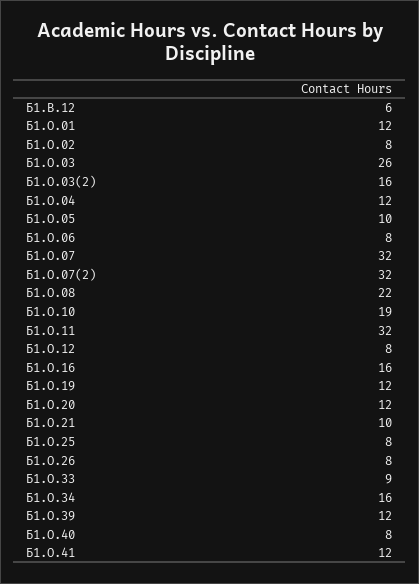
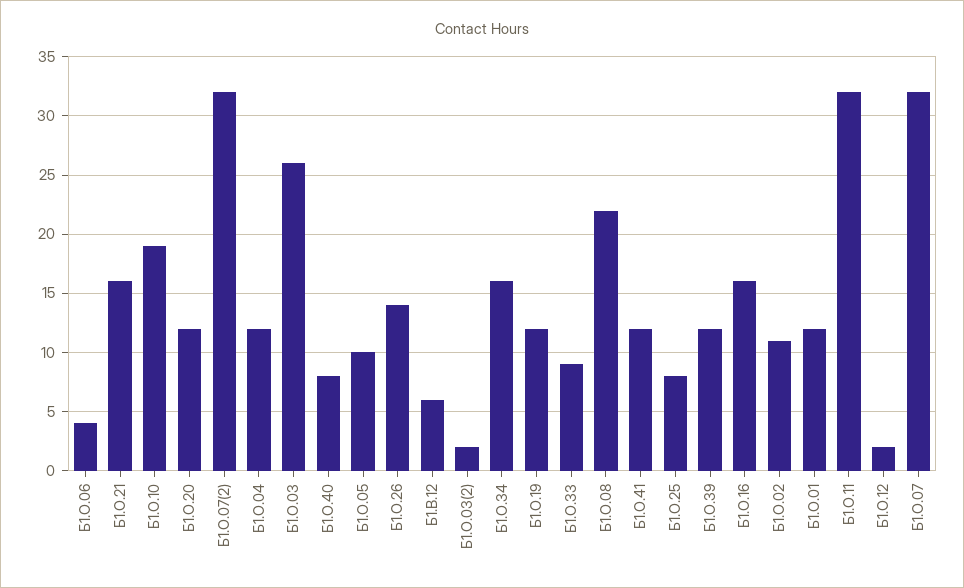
  {
    "Б1.В.12": 6,
    "Б1.О.01": 12,
-   "Б1.О.02": 8,
+   "Б1.О.02": 11,
    "Б1.О.03": 26,
-   "Б1.О.03(2)": 16,
+   "Б1.О.03(2)": 2,
    "Б1.О.04": 12,
    "Б1.О.05": 10,
-   "Б1.О.06": 8,
+   "Б1.О.06": 4,
    "Б1.О.07": 32,
    "Б1.О.07(2)": 32,
    "Б1.О.08": 22,
    "Б1.О.10": 19,
    "Б1.О.11": 32,
-   "Б1.О.12": 8,
+   "Б1.О.12": 2,
    "Б1.О.16": 16,
    "Б1.О.19": 12,
    "Б1.О.20": 12,
-   "Б1.О.21": 10,
+   "Б1.О.21": 16,
    "Б1.О.25": 8,
-   "Б1.О.26": 8,
+   "Б1.О.26": 14,
    "Б1.О.33": 9,
    "Б1.О.34": 16,
    "Б1.О.39": 12,
    "Б1.О.40": 8,
    "Б1.О.41": 12
  }

